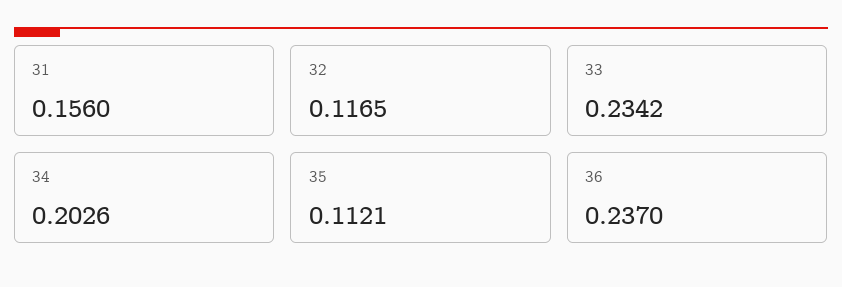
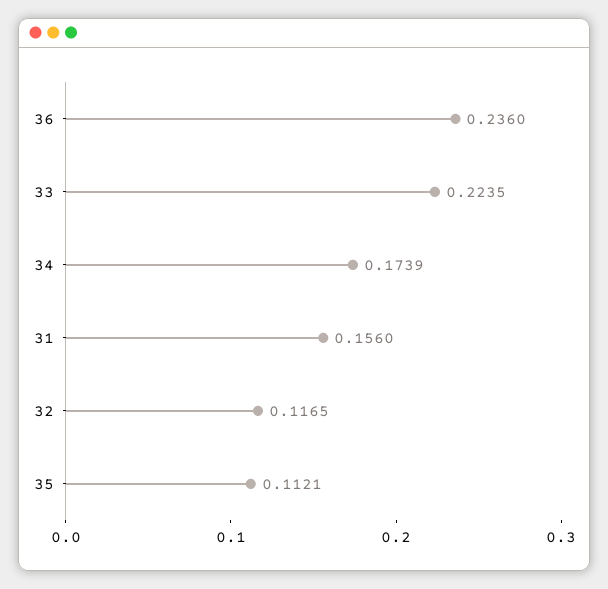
  {
    "31": 0.156,
    "32": 0.1165,
-   "33": 0.2342,
+   "33": 0.2235,
-   "34": 0.2026,
+   "34": 0.1739,
    "35": 0.1121,
-   "36": 0.237
+   "36": 0.236
  }

